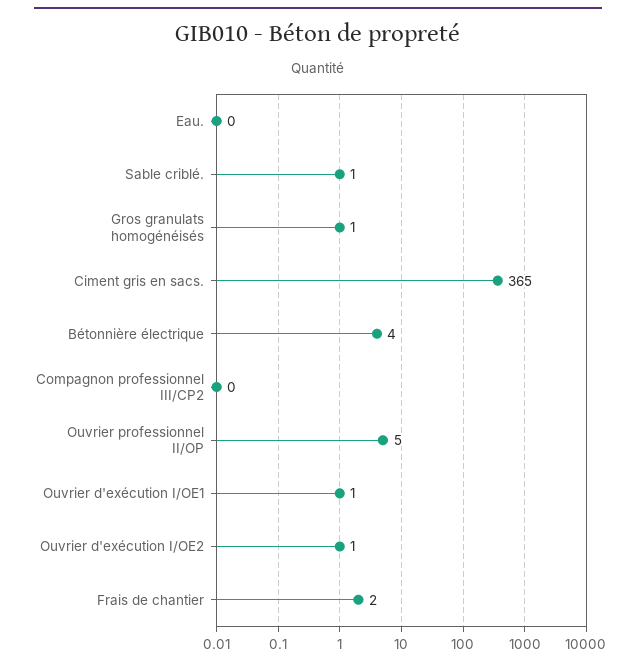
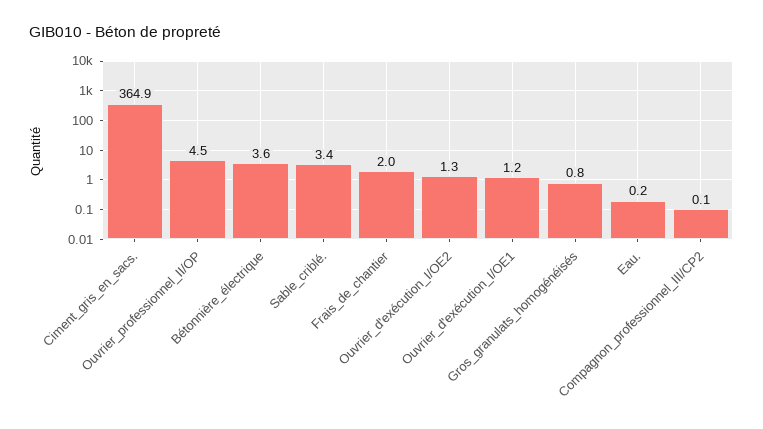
  {
    "Eau.": 0.2,
-   "Sable criblé.": 1,
+   "Sable criblé.": 3.4,
    "Gros granulats homogénéisés": 0.8,
    "Ciment gris en sacs.": 364.9,
    "Bétonnière électrique": 3.6,
    "Compagnon professionnel III/CP2": 0.1,
    "Ouvrier professionnel II/OP": 4.5,
    "Ouvrier d'exécution I/OE1": 1.2,
    "Ouvrier d'exécution I/OE2": 1.3,
    "Frais de chantier": 2
  }

